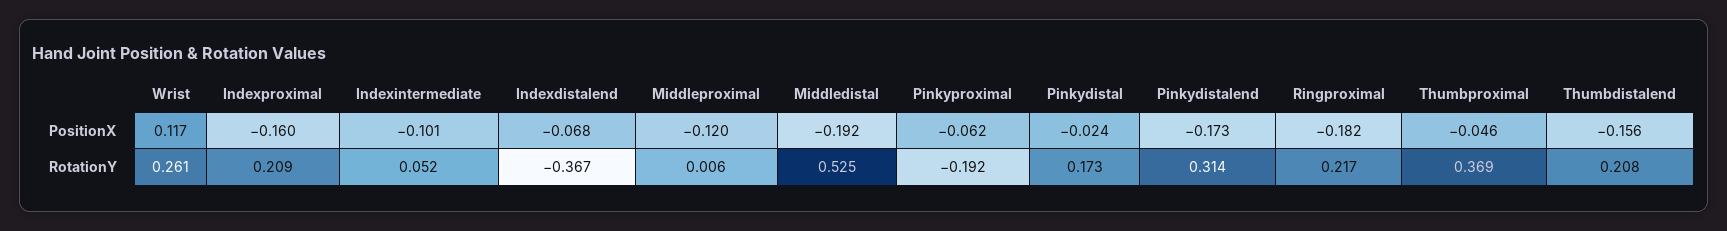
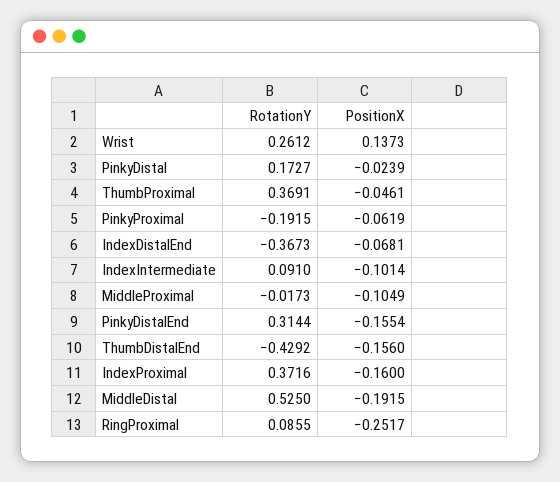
  {
    "Wrist": {
-     "PositionX": 0.117,
+     "PositionX": 0.1373,
      "RotationY": 0.2612
    },
    "Indexproximal": {
      "PositionX": -0.16,
-     "RotationY": 0.209
+     "RotationY": 0.3716
    },
    "Indexintermediate": {
      "PositionX": -0.1014,
-     "RotationY": 0.052
+     "RotationY": 0.091
    },
    "Indexdistalend": {
      "PositionX": -0.0681,
      "RotationY": -0.3673
    },
    "Middleproximal": {
-     "PositionX": -0.12,
+     "PositionX": -0.1049,
-     "RotationY": 0.006
+     "RotationY": -0.0173
    },
    "Middledistal": {
      "PositionX": -0.1915,
      "RotationY": 0.525
    },
    "Pinkyproximal": {
      "PositionX": -0.0619,
      "RotationY": -0.1915
    },
    "Pinkydistal": {
      "PositionX": -0.0239,
      "RotationY": 0.1727
    },
    "Pinkydistalend": {
-     "PositionX": -0.173,
+     "PositionX": -0.1554,
      "RotationY": 0.3144
    },
    "Ringproximal": {
-     "PositionX": -0.182,
+     "PositionX": -0.2517,
-     "RotationY": 0.217
+     "RotationY": 0.0855
    },
    "Thumbproximal": {
      "PositionX": -0.0461,
      "RotationY": 0.3691
    },
    "Thumbdistalend": {
      "PositionX": -0.156,
-     "RotationY": 0.208
+     "RotationY": -0.4292
    }
  }

